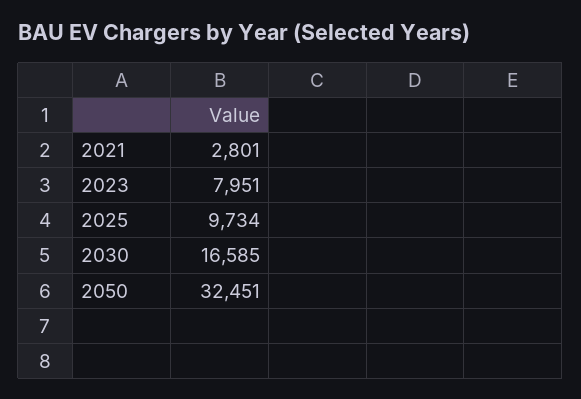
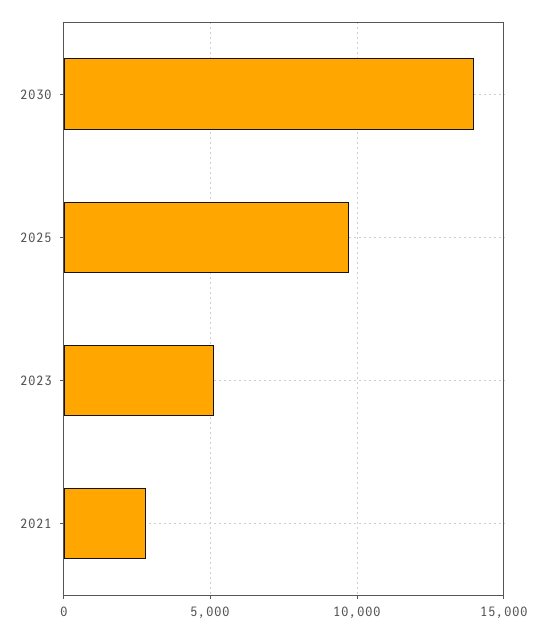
  {
    "2021": 2801,
-   "2023": 7951,
+   "2023": 5000,
    "2025": 9734,
-   "2030": 16585,
+   "2030": 14000
-   "2050": 32451
  }

